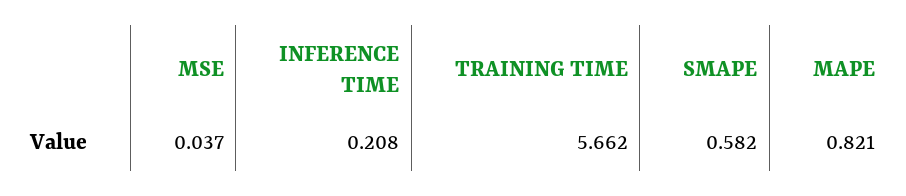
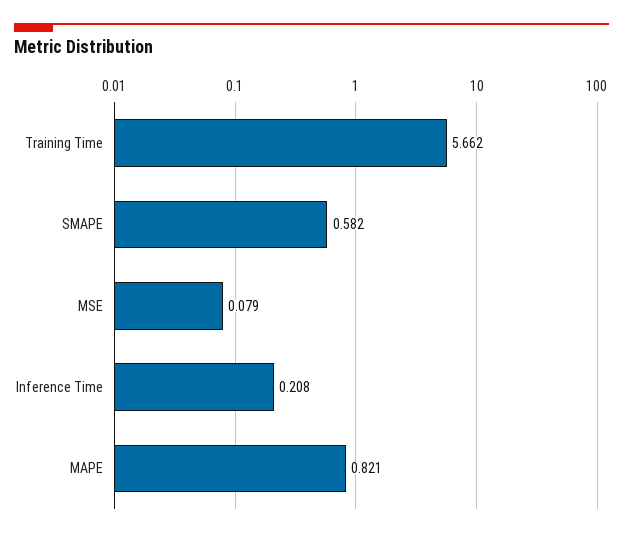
  {
-   "MSE": 0.037,
+   "MSE": 0.079,
    "INFERENCE TIME": 0.208,
    "TRAINING TIME": 5.662,
    "SMAPE": 0.582,
    "MAPE": 0.821
  }

